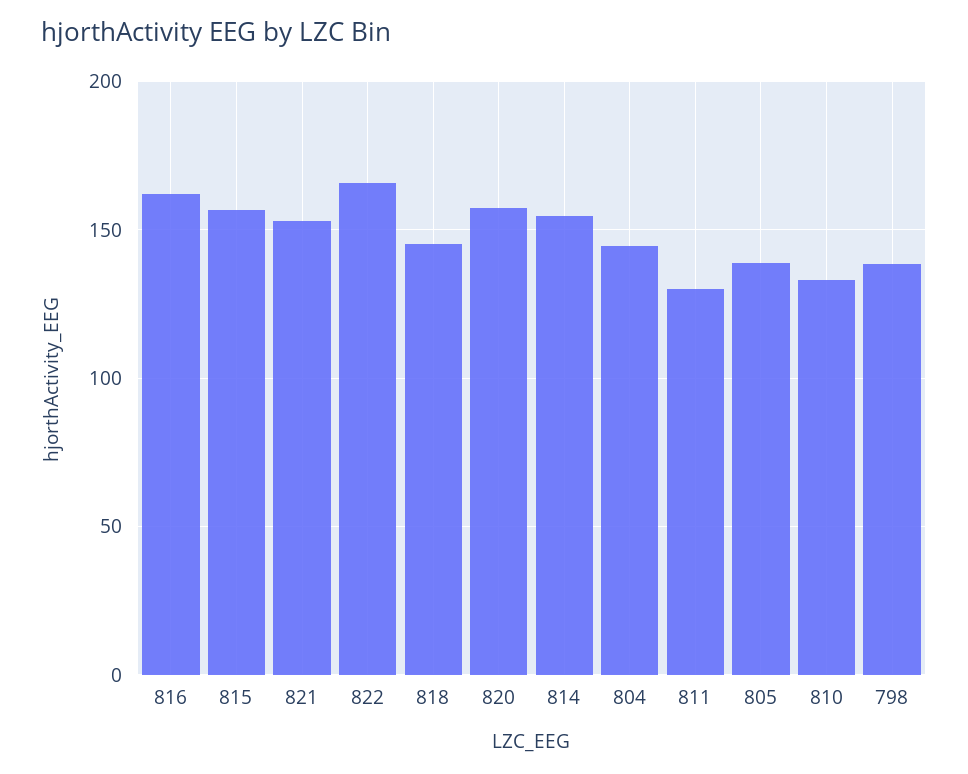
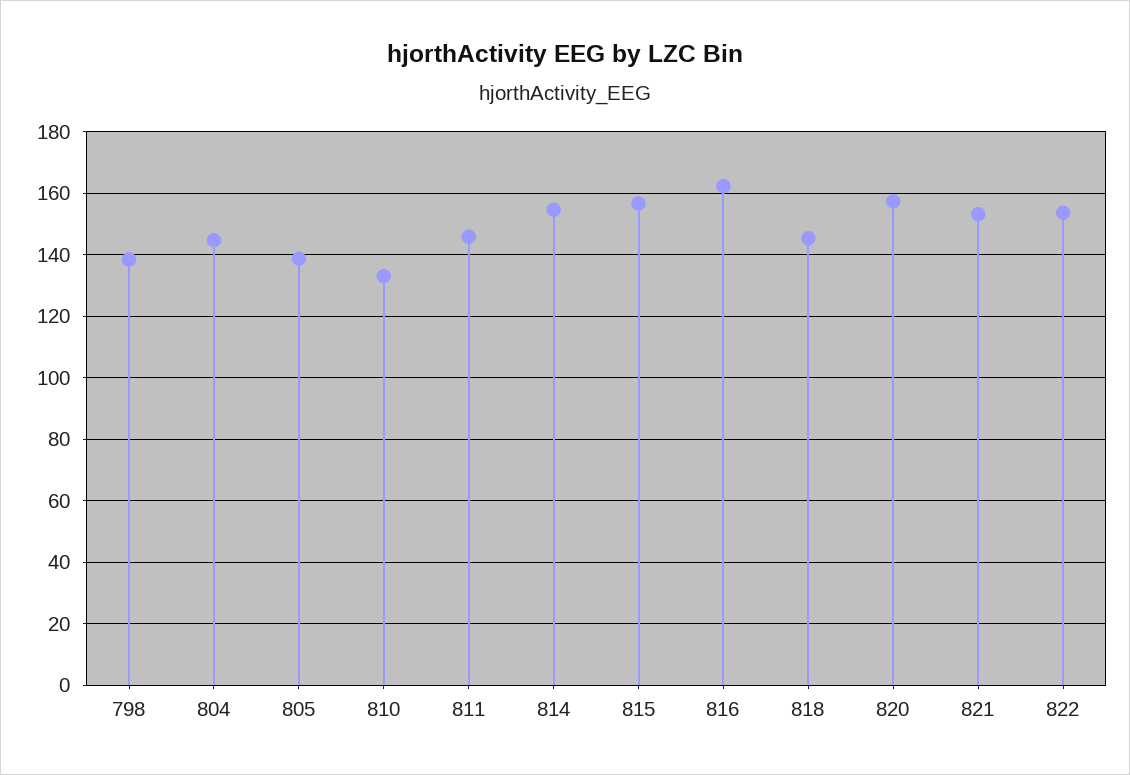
  {
    "816": 162,
    "815": 156,
    "821": 154,
-   "822": 165,
+   "822": 154,
    "818": 146,
    "820": 158,
    "814": 154,
    "804": 144,
-   "811": 130,
+   "811": 146,
    "805": 138,
    "810": 134,
    "798": 138
  }

